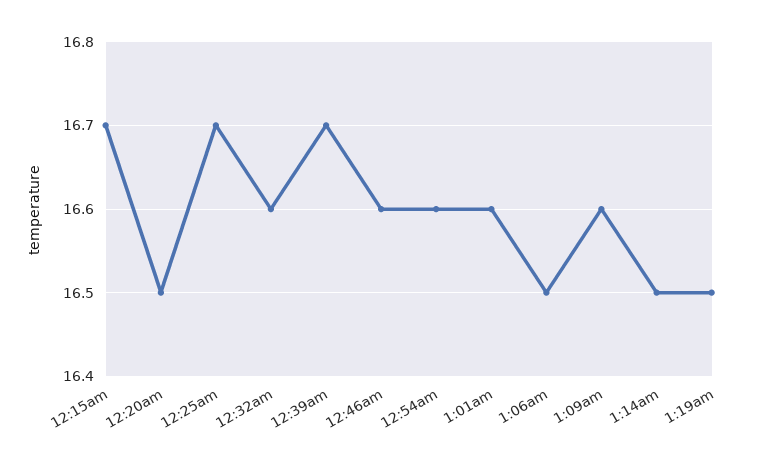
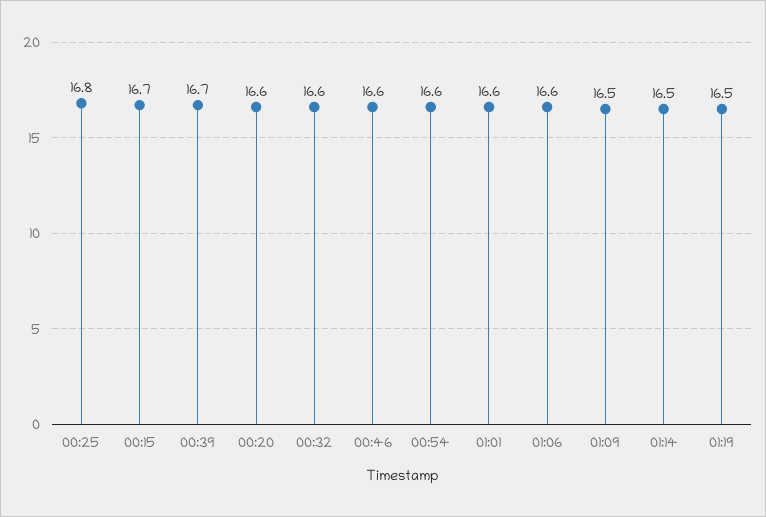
  {
    "12:15am": 16.7,
-   "12:20am": 16.5,
+   "12:20am": 16.6,
-   "12:25am": 16.7,
+   "12:25am": 16.8,
    "12:32am": 16.6,
    "12:39am": 16.7,
    "12:46am": 16.6,
    "12:54am": 16.6,
    "1:01am": 16.6,
-   "1:06am": 16.5,
+   "1:06am": 16.6,
-   "1:09am": 16.6,
+   "1:09am": 16.5,
    "1:14am": 16.5,
    "1:19am": 16.5
  }

